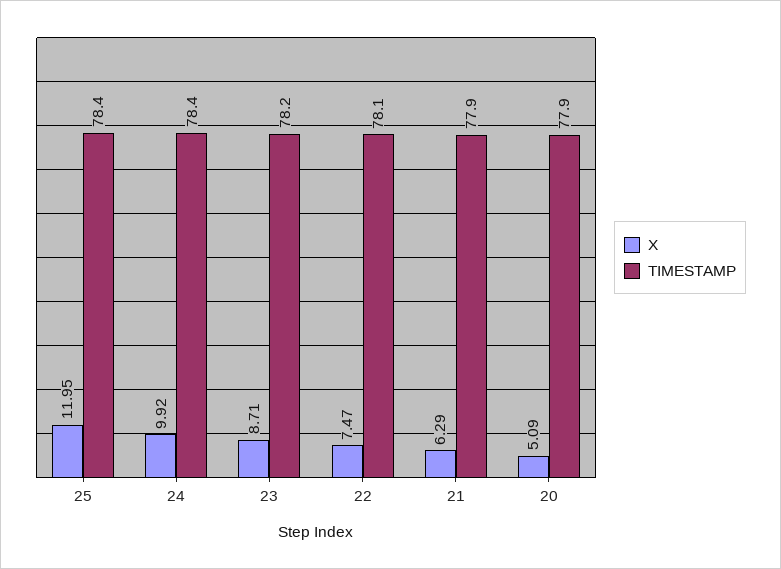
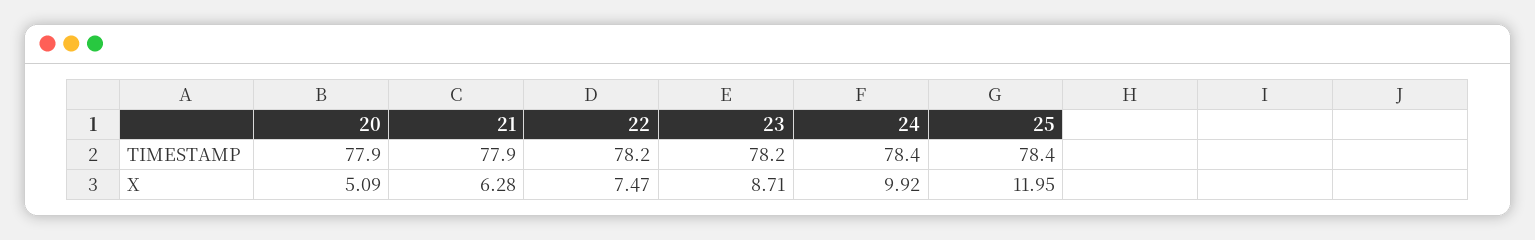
  {
    "X": {
      "25": 11.95,
      "24": 9.92,
      "23": 8.71,
      "22": 7.47,
-     "21": 6.29,
+     "21": 6.28,
      "20": 5.09
    },
    "TIMESTAMP": {
      "25": 78.4,
      "24": 78.4,
      "23": 78.2,
-     "22": 78.1,
+     "22": 78.2,
      "21": 77.9,
      "20": 77.9
    }
  }

